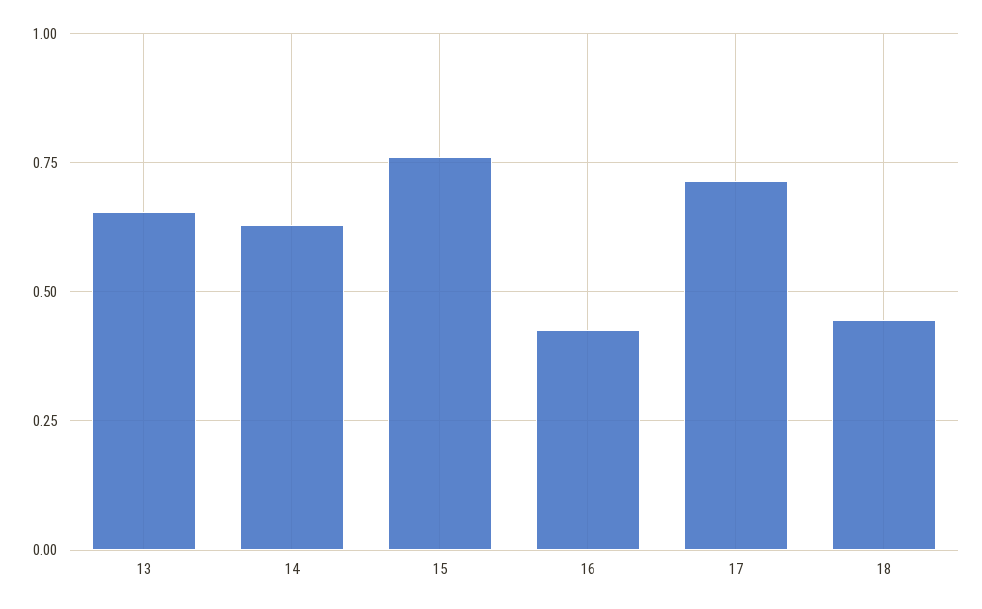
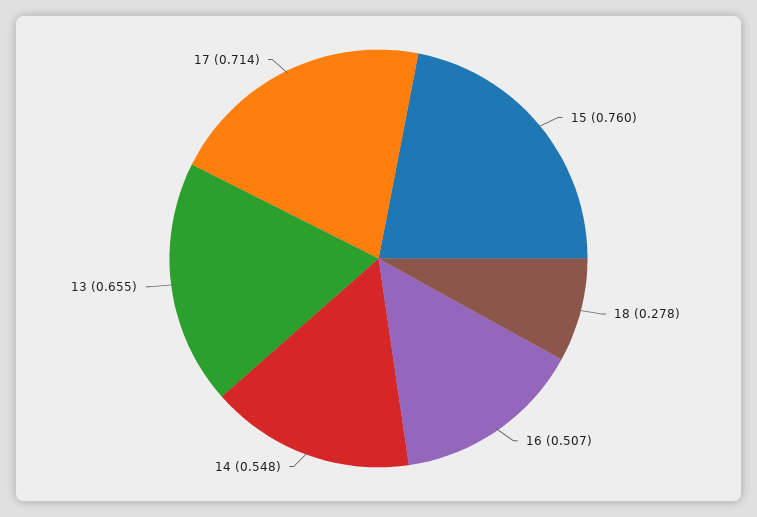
  {
    "13": 0.655,
-   "14": 0.625,
+   "14": 0.548,
    "15": 0.76,
-   "16": 0.425,
+   "16": 0.507,
    "17": 0.714,
-   "18": 0.45
+   "18": 0.278
  }

